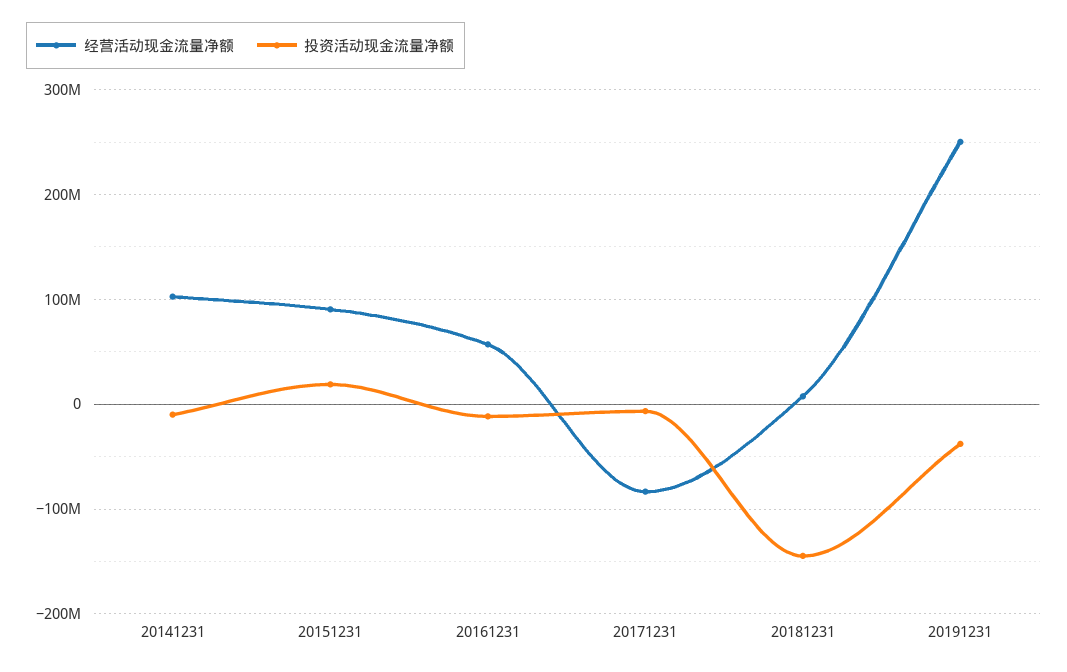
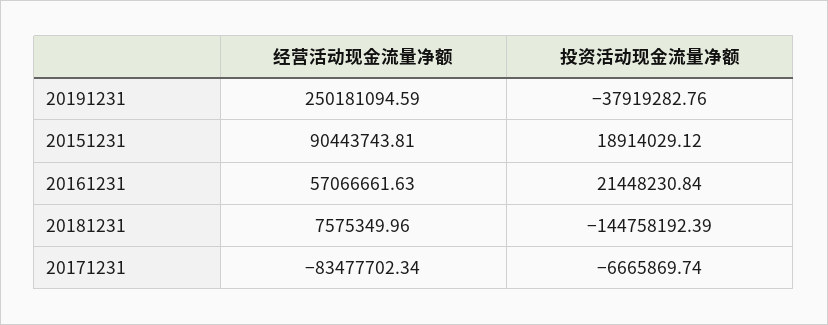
  {
    "经营活动现金流量净额": {
-     "20141231": 100000000,
      "20151231": 90443743.81,
      "20161231": 57066661.63,
      "20171231": -83477702.34,
      "20181231": 7575349.96,
      "20191231": 250181094.59
    },
    "投资活动现金流量净额": {
-     "20141231": -10000000,
      "20151231": 18914029.12,
-     "20161231": -10000000,
+     "20161231": 21448230.84,
      "20171231": -6665869.74,
      "20181231": -144758192.39,
      "20191231": -37919282.76
    }
  }

